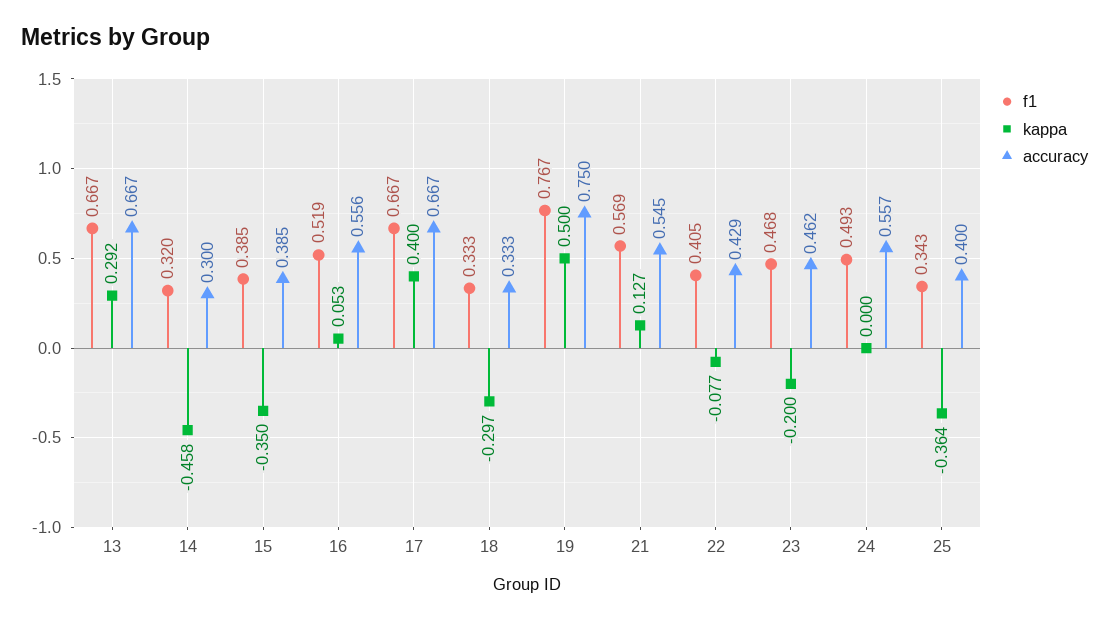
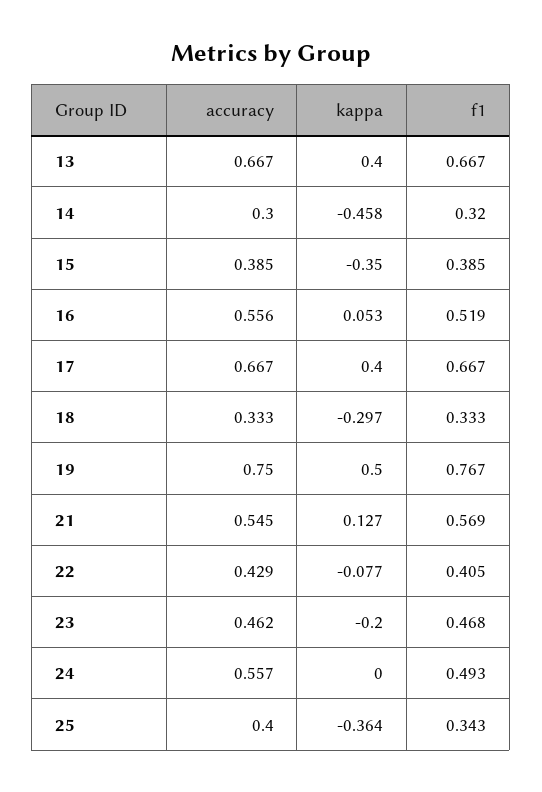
  {
    "f1": {
      "13": 0.667,
      "14": 0.32,
      "15": 0.385,
      "16": 0.519,
      "17": 0.667,
      "18": 0.333,
      "19": 0.767,
      "21": 0.569,
      "22": 0.405,
      "23": 0.468,
      "24": 0.493,
      "25": 0.343
    },
    "kappa": {
-     "13": 0.292,
+     "13": 0.4,
      "14": -0.458,
      "15": -0.35,
      "16": 0.053,
      "17": 0.4,
      "18": -0.297,
      "19": 0.5,
      "21": 0.127,
      "22": -0.077,
      "23": -0.2,
      "24": 0,
      "25": -0.364
    },
    "accuracy": {
      "13": 0.667,
      "14": 0.3,
      "15": 0.385,
      "16": 0.556,
      "17": 0.667,
      "18": 0.333,
      "19": 0.75,
      "21": 0.545,
      "22": 0.429,
      "23": 0.462,
      "24": 0.557,
      "25": 0.4
    }
  }

